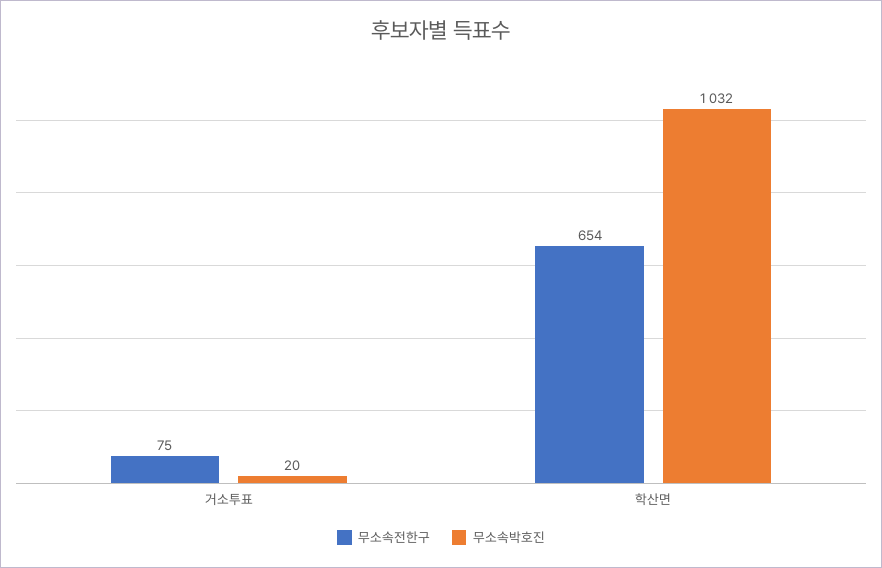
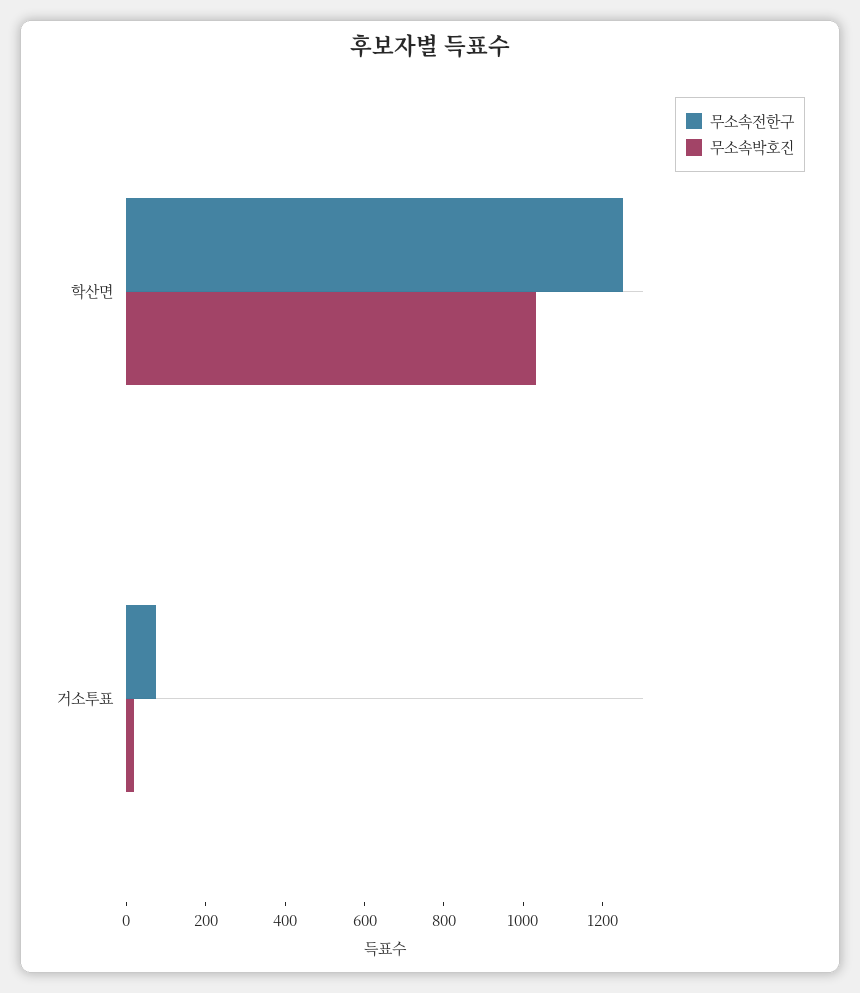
  {
    "무소속전한구": {
      "거소투표": 75,
-     "학산면": 654
+     "학산면": 1250
    },
    "무소속박호진": {
      "거소투표": 20,
      "학산면": 1032
    }
  }

